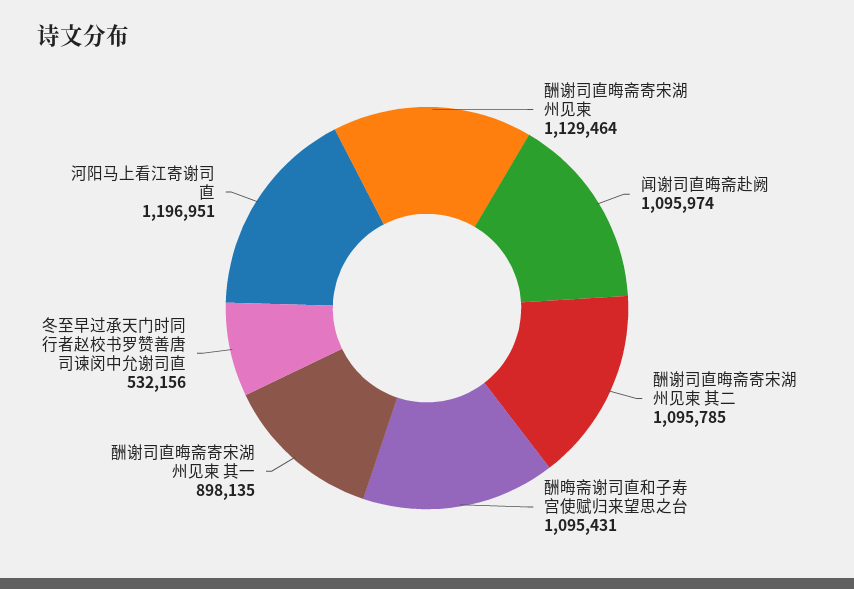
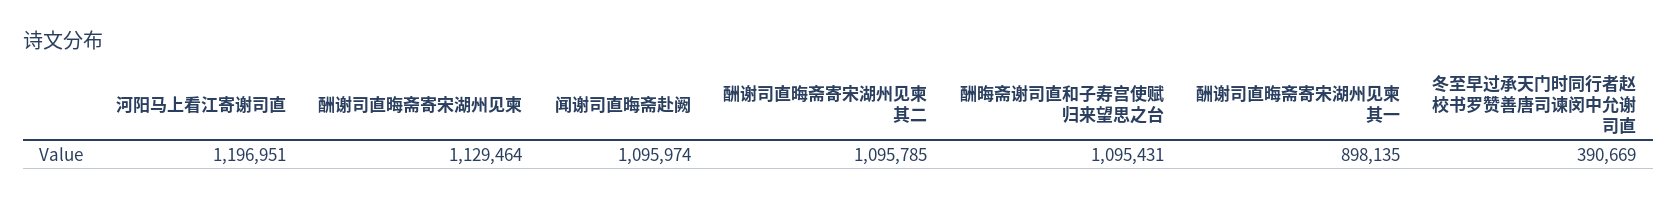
  {
    "酬谢司直晦斋寄宋湖州见柬": 1129464,
    "闻谢司直晦斋赴阙": 1095974,
    "酬谢司直晦斋寄宋湖州见柬 其二": 1095785,
    "酬晦斋谢司直和子寿宫使赋归来望思之台": 1095431,
    "酬谢司直晦斋寄宋湖州见柬 其一": 898135,
-   "冬至早过承天门时同行者赵校书罗赞善唐司谏闵中允谢司直": 532156,
+   "冬至早过承天门时同行者赵校书罗赞善唐司谏闵中允谢司直": 390669,
    "河阳马上看江寄谢司直": 1196951
  }

